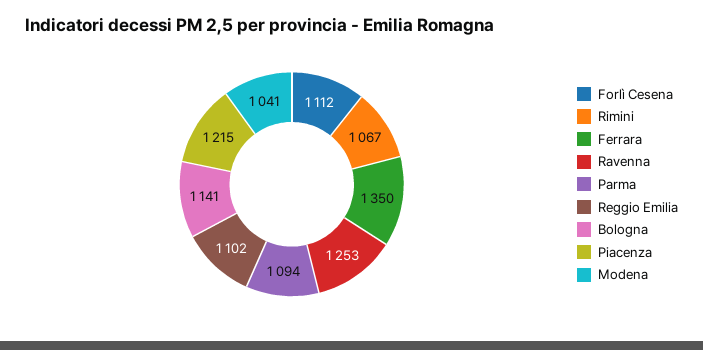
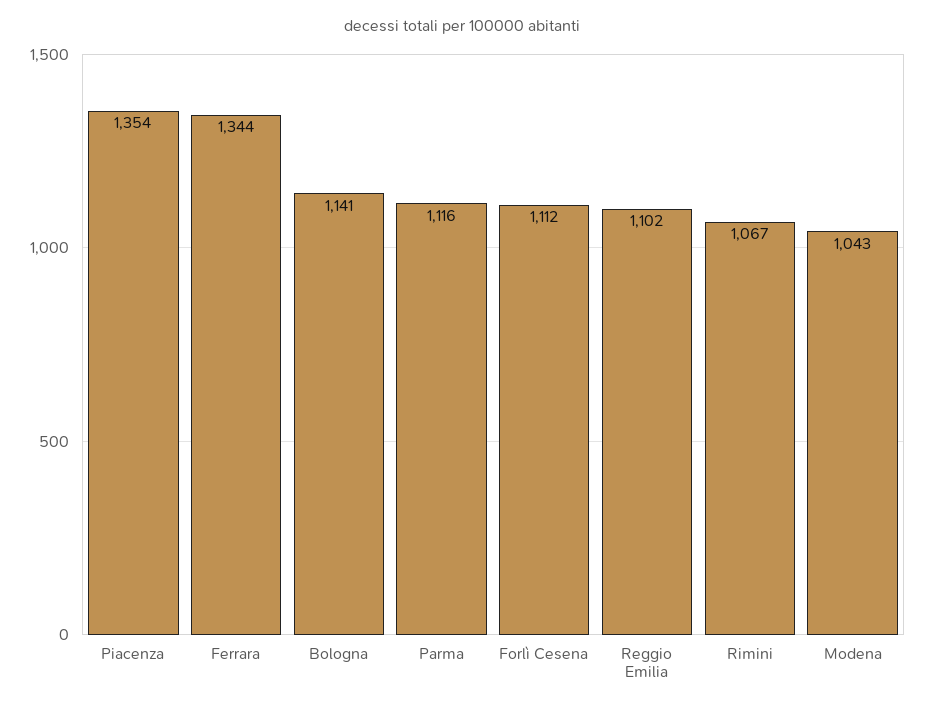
  {
    "Forlì Cesena": 1112,
    "Rimini": 1067,
-   "Ferrara": 1350,
+   "Ferrara": 1344,
-   "Ravenna": 1253,
-   "Parma": 1094,
+   "Parma": 1116,
    "Reggio Emilia": 1102,
    "Bologna": 1141,
-   "Piacenza": 1215,
+   "Piacenza": 1354,
-   "Modena": 1041
+   "Modena": 1043
  }

